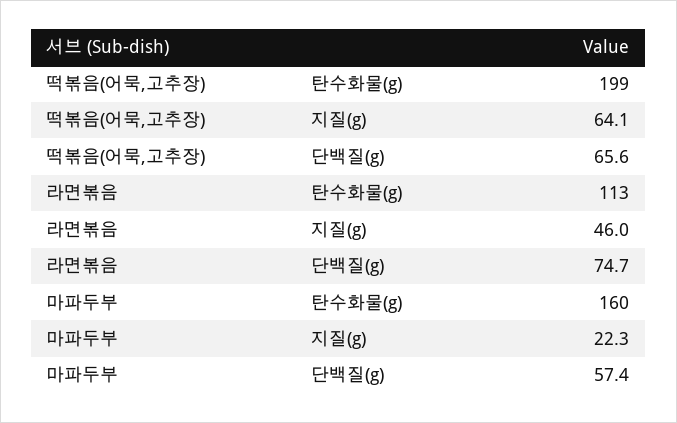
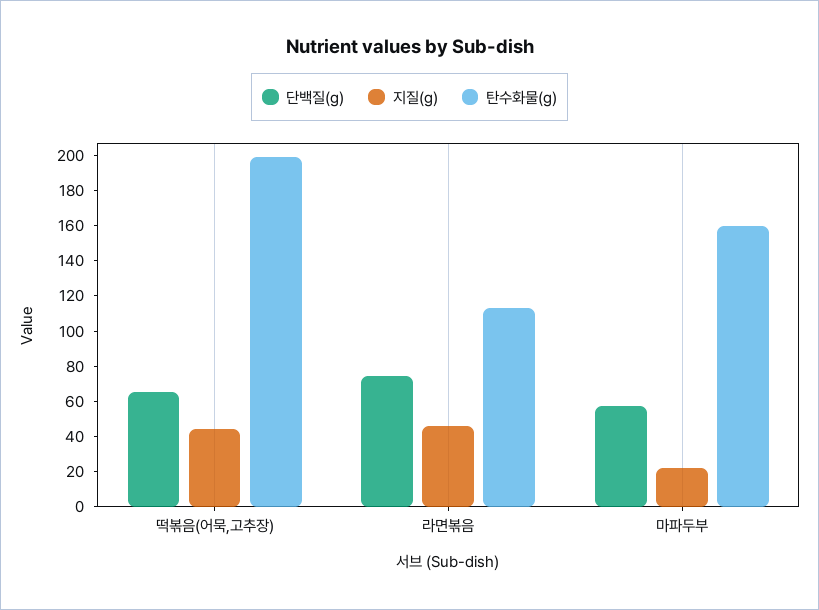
  {
    "탄수화물(g)": {
      "떡볶음(어묵,고추장)": 199,
      "라면볶음": 113,
      "마파두부": 160
    },
    "지질(g)": {
-     "떡볶음(어묵,고추장)": 64.1,
+     "떡볶음(어묵,고추장)": 45,
      "라면볶음": 46,
      "마파두부": 22.3
    },
    "단백질(g)": {
      "떡볶음(어묵,고추장)": 65.6,
      "라면볶음": 74.7,
      "마파두부": 57.4
    }
  }

